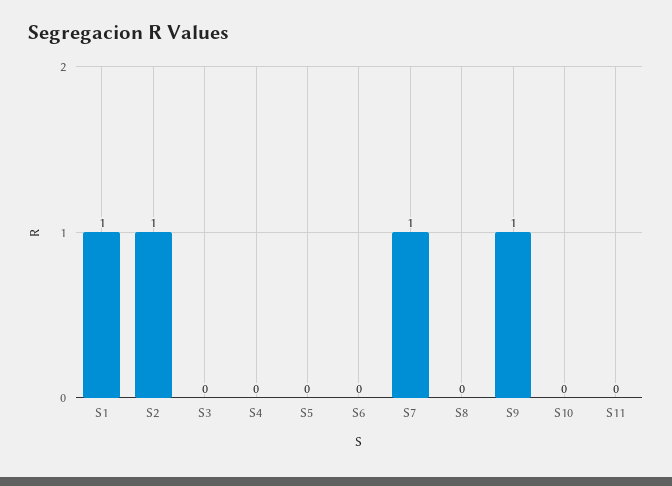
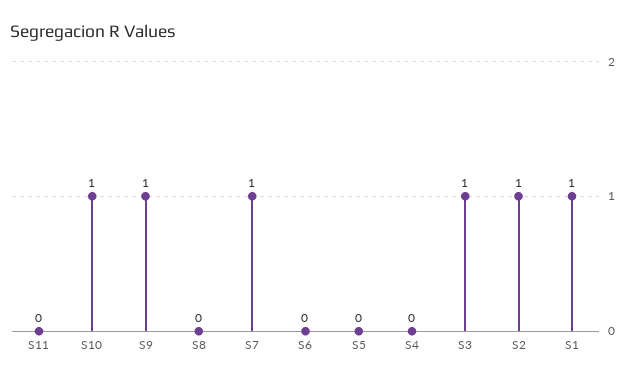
  {
    "S1": 1,
    "S2": 1,
-   "S3": 0,
+   "S3": 1,
    "S4": 0,
    "S5": 0,
    "S6": 0,
    "S7": 1,
    "S8": 0,
    "S9": 1,
-   "S10": 0,
+   "S10": 1,
    "S11": 0
  }

